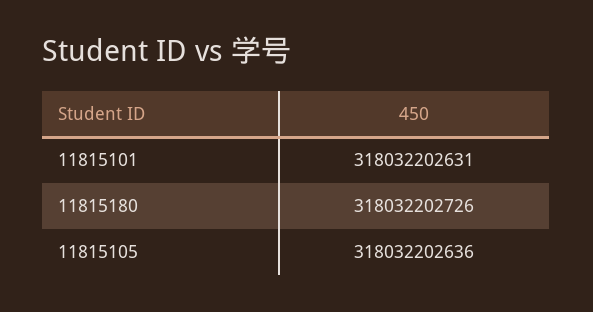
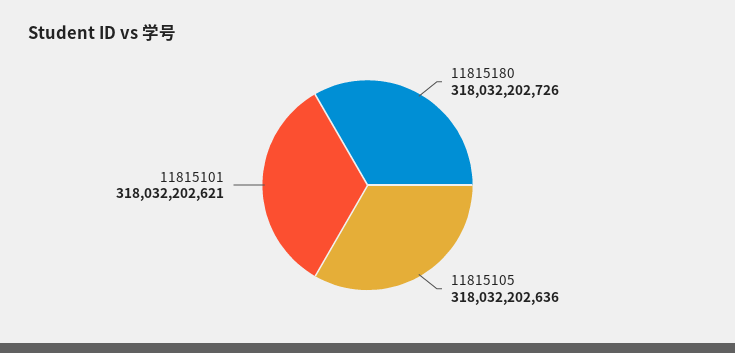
  {
-   "11815101": 318032202631,
+   "11815101": 318032202621,
    "11815180": 318032202726,
    "11815105": 318032202636
  }

